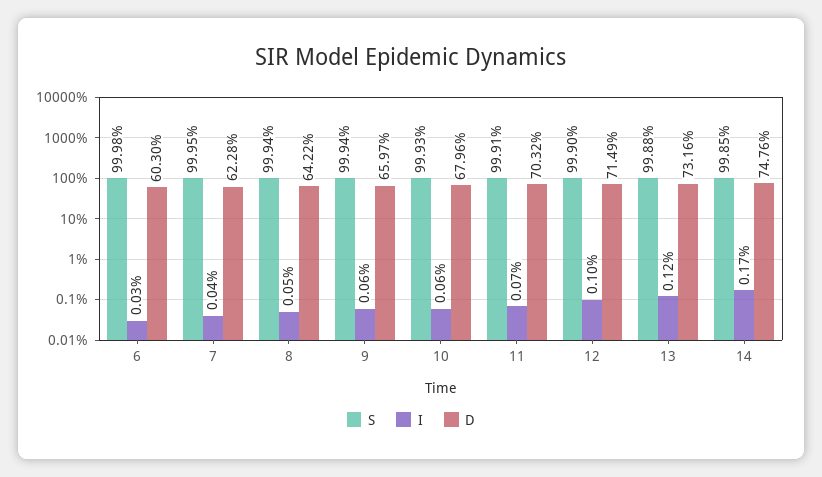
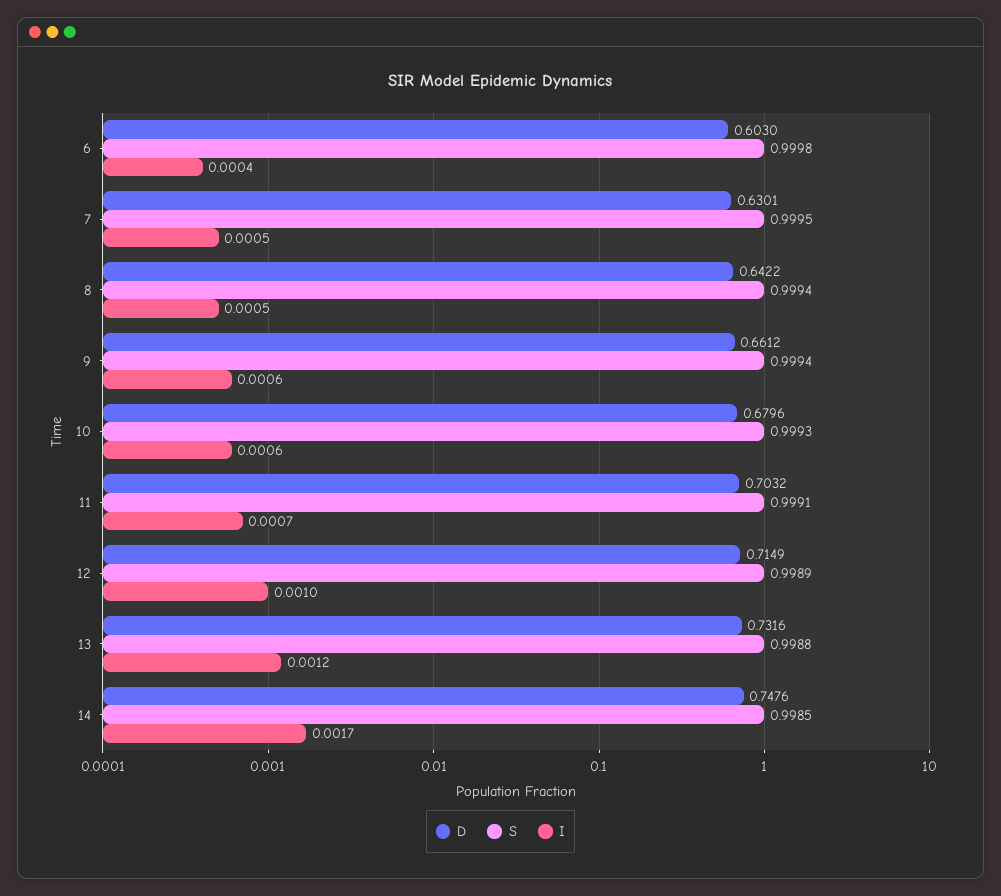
  {
    "S": {
      "6": 0.9998,
      "7": 0.9995,
      "8": 0.9994,
      "9": 0.9994,
      "10": 0.9993,
      "11": 0.9991,
-     "12": 0.999,
+     "12": 0.9989,
      "13": 0.9988,
      "14": 0.9985
    },
    "I": {
-     "6": 0.0003,
+     "6": 0.0004,
-     "7": 0.0004,
+     "7": 0.0005,
      "8": 0.0005,
      "9": 0.0006,
      "10": 0.0006,
      "11": 0.0007,
      "12": 0.001,
      "13": 0.0012,
      "14": 0.0017
    },
    "D": {
      "6": 0.603,
-     "7": 0.6228,
+     "7": 0.6301,
      "8": 0.6422,
-     "9": 0.6597,
+     "9": 0.6612,
      "10": 0.6796,
      "11": 0.7032,
      "12": 0.7149,
      "13": 0.7316,
      "14": 0.7476
    }
  }

